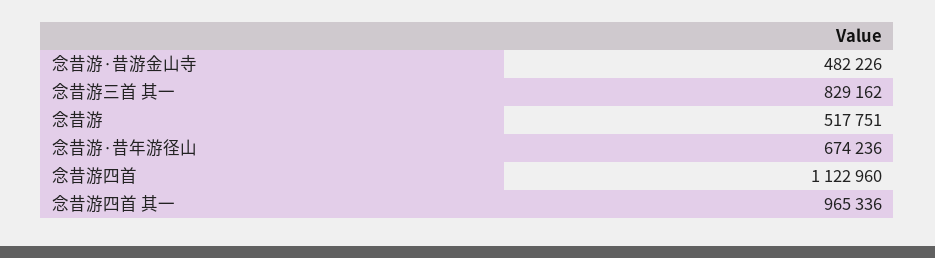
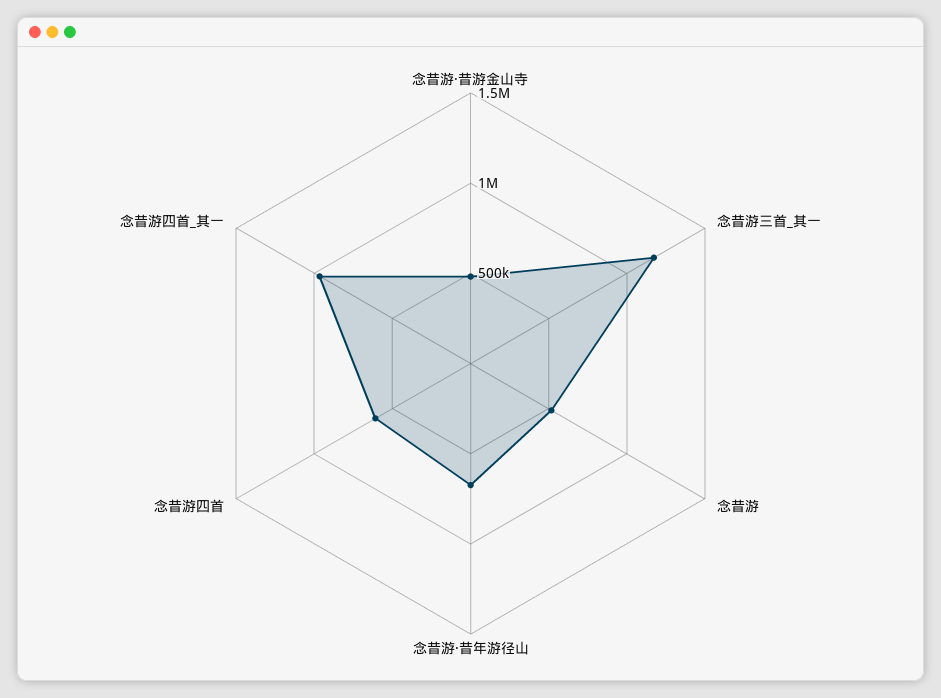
  {
    "念昔游·昔游金山寺": 482226,
-   "念昔游三首 其一": 829162,
+   "念昔游三首 其一": 1200000,
    "念昔游": 517751,
    "念昔游·昔年游径山": 674236,
-   "念昔游四首": 1122960,
+   "念昔游四首": 600000,
    "念昔游四首 其一": 965336
  }

